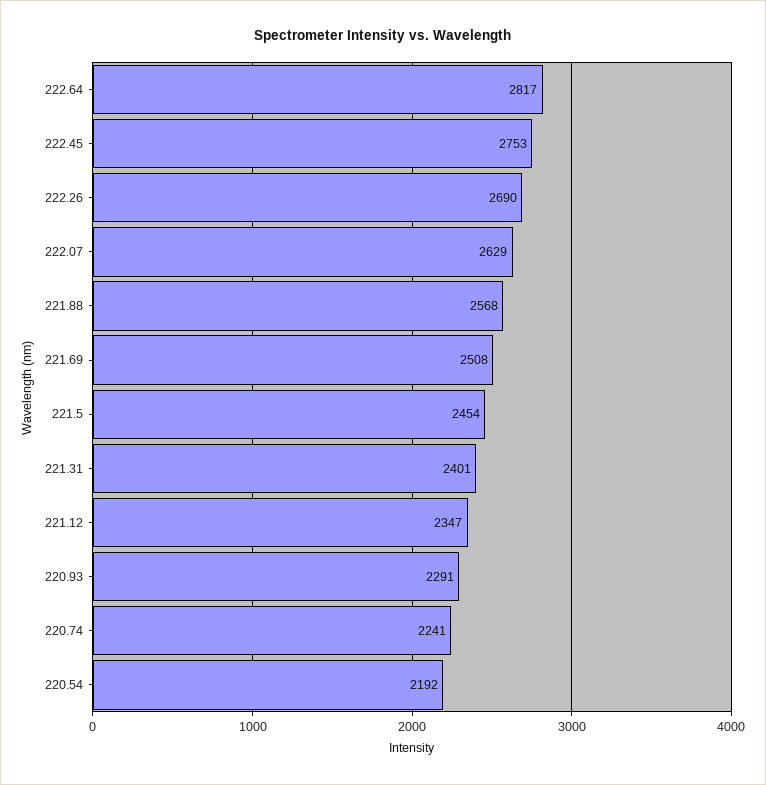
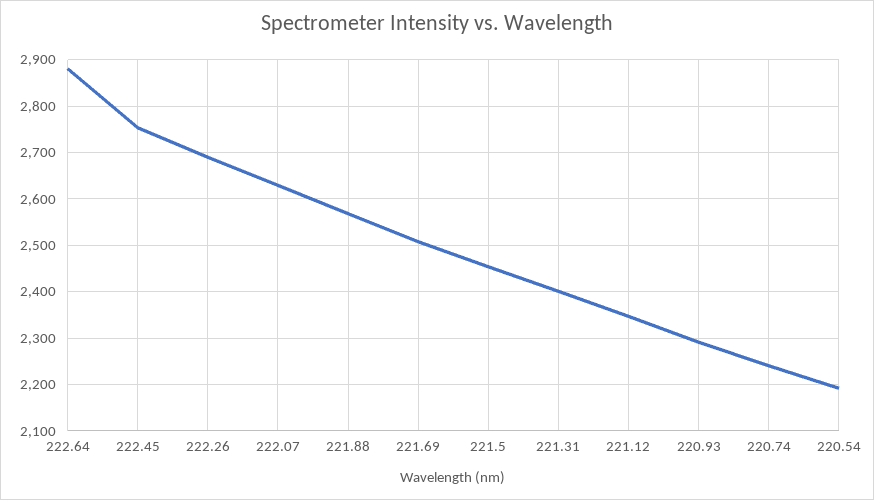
  {
-   "222.64": 2817,
+   "222.64": 2880,
    "222.45": 2753,
    "222.26": 2690,
    "222.07": 2629,
    "221.88": 2568,
    "221.69": 2508,
    "221.5": 2454,
    "221.31": 2401,
    "221.12": 2347,
    "220.93": 2291,
    "220.74": 2241,
    "220.54": 2192
  }

